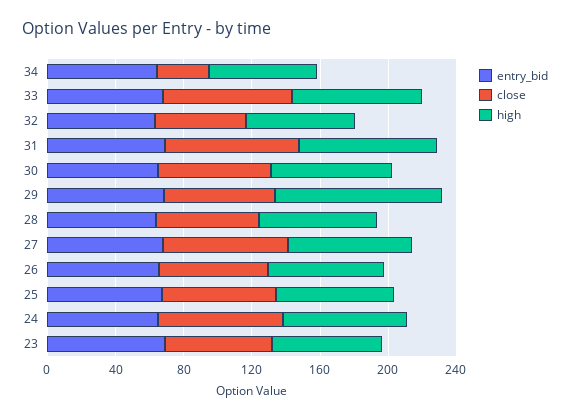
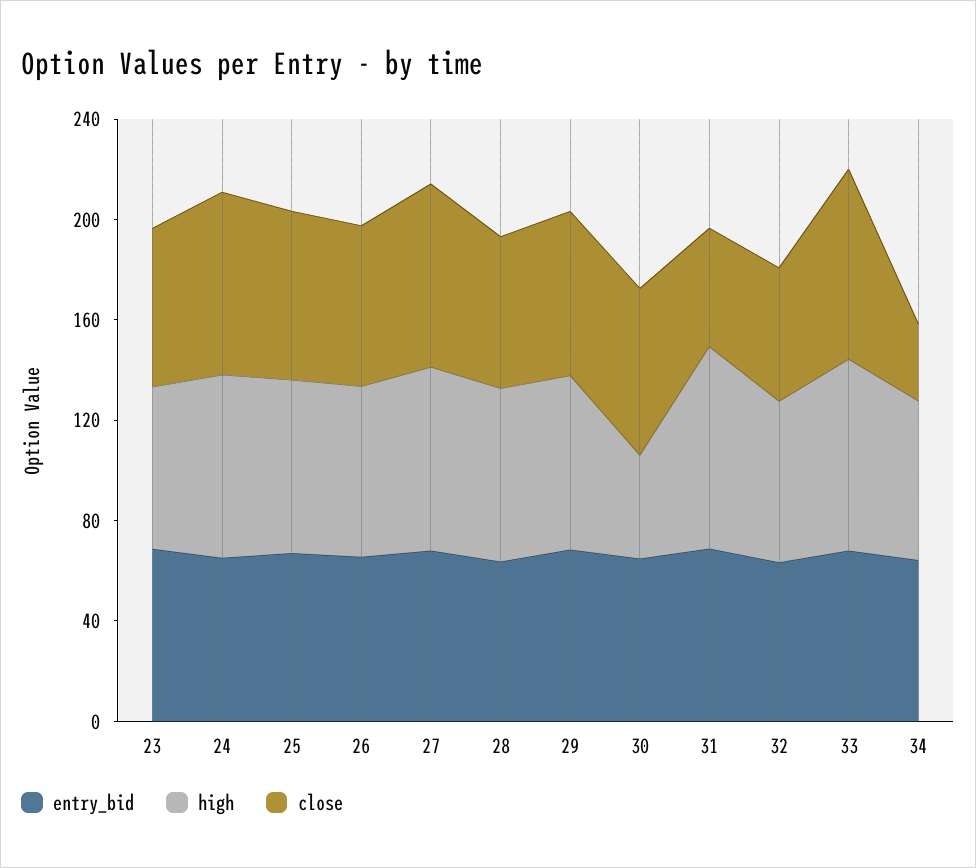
  {
    "entry_bid": {
      "34": 60,
      "33": 70,
      "32": 60,
      "31": 70,
      "30": 60,
      "29": 70,
      "28": 60,
      "27": 70,
      "26": 70,
      "25": 70,
      "24": 70,
      "23": 70
    },
    "close": {
      "34": 30,
      "33": 80,
      "32": 50,
-     "31": 80,
+     "31": 50,
      "30": 70,
      "29": 70,
      "28": 60,
      "27": 70,
      "26": 60,
      "25": 70,
      "24": 70,
      "23": 60
    },
    "high": {
      "34": 60,
      "33": 80,
      "32": 60,
      "31": 80,
-     "30": 70,
+     "30": 40,
-     "29": 100,
+     "29": 70,
      "28": 70,
      "27": 70,
      "26": 70,
      "25": 70,
      "24": 70,
      "23": 60
    }
  }

